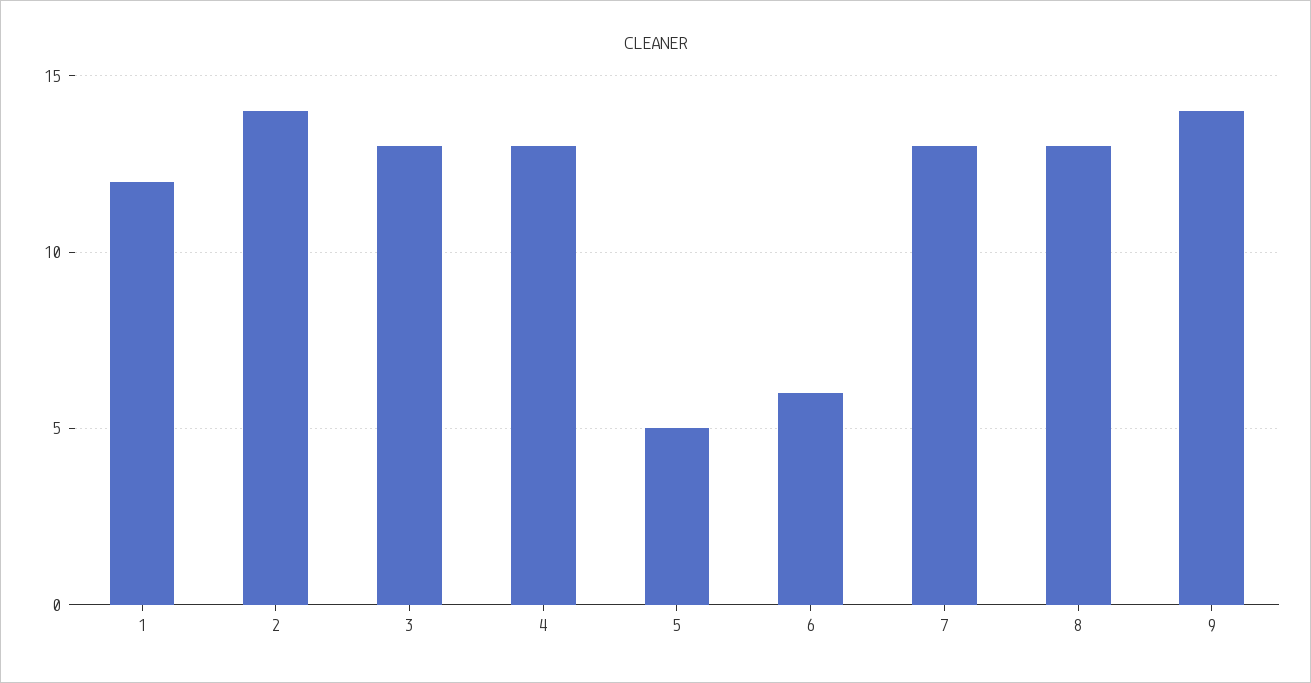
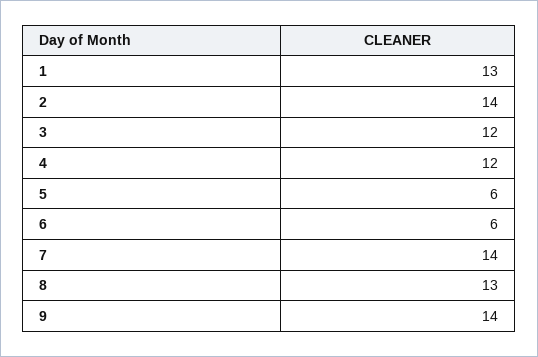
  {
-   "1": 12,
+   "1": 13,
    "2": 14,
-   "3": 13,
+   "3": 12,
-   "4": 13,
+   "4": 12,
-   "5": 5,
+   "5": 6,
    "6": 6,
-   "7": 13,
+   "7": 14,
    "8": 13,
    "9": 14
  }

